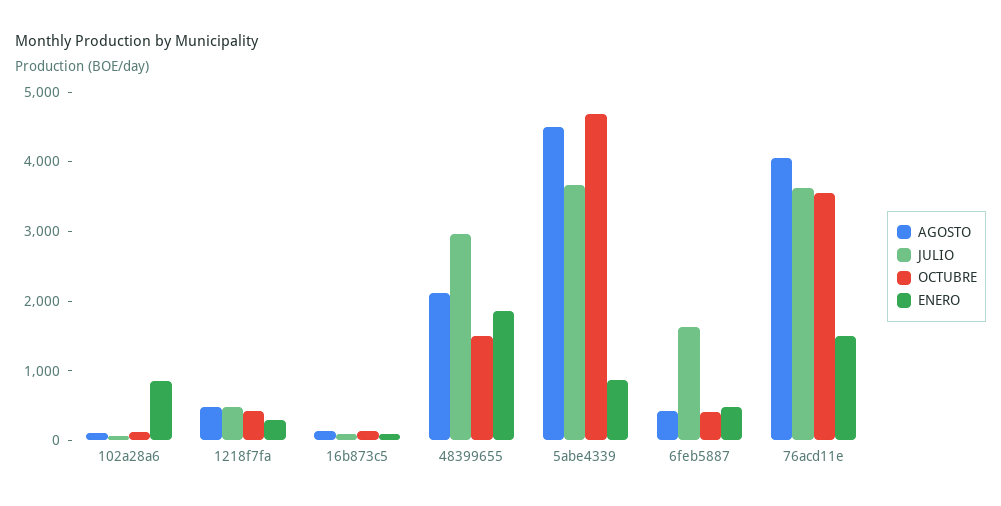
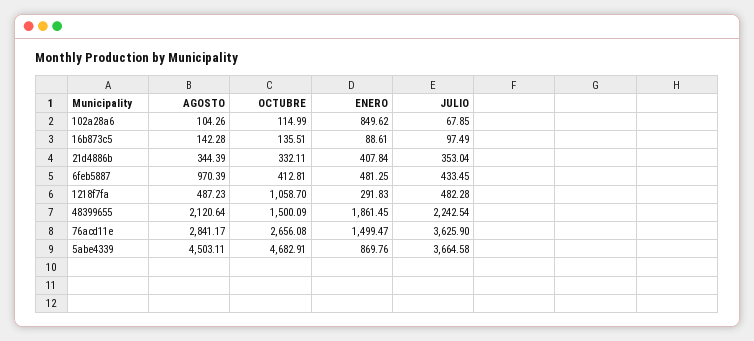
  {
    "AGOSTO": {
      "102a28a6": 104.26,
      "1218f7fa": 487.23,
      "16b873c5": 142.28,
      "48399655": 2120.64,
      "5abe4339": 4503.11,
-     "6feb5887": 400,
+     "6feb5887": 970.39,
-     "76acd11e": 4000
+     "76acd11e": 2841.17,
+     "21d4886b": 344.39
    },
    "JULIO": {
      "102a28a6": 67.85,
      "1218f7fa": 482.28,
      "16b873c5": 97.49,
-     "48399655": 3000,
+     "48399655": 2242.54,
      "5abe4339": 3664.58,
-     "6feb5887": 1600,
+     "6feb5887": 433.45,
-     "76acd11e": 3625.9
+     "76acd11e": 3625.9,
+     "21d4886b": 353.04
    },
    "OCTUBRE": {
      "102a28a6": 114.99,
-     "1218f7fa": 400,
+     "1218f7fa": 1058.7,
      "16b873c5": 135.51,
      "48399655": 1500.09,
      "5abe4339": 4682.91,
      "6feb5887": 412.81,
-     "76acd11e": 3600
+     "76acd11e": 2656.08,
+     "21d4886b": 332.11
    },
    "ENERO": {
      "102a28a6": 849.62,
      "1218f7fa": 291.83,
      "16b873c5": 88.61,
      "48399655": 1861.45,
      "5abe4339": 869.76,
      "6feb5887": 481.25,
-     "76acd11e": 1499.47
+     "76acd11e": 1499.47,
+     "21d4886b": 407.84
    }
  }

